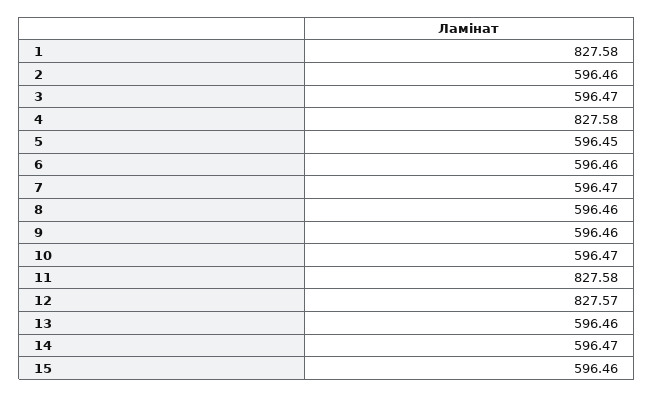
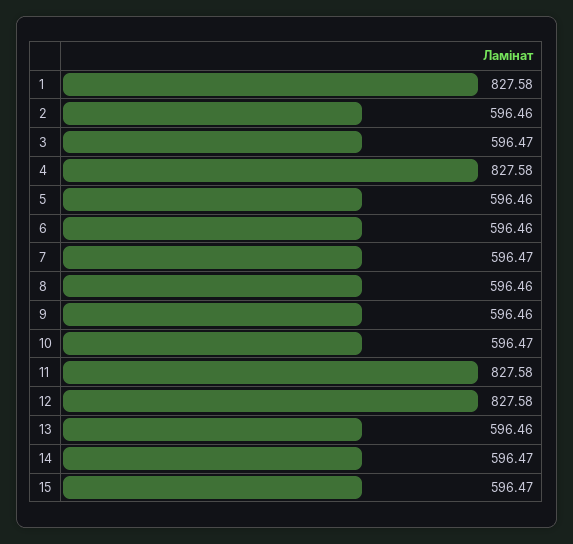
  {
    "1": 827.58,
    "2": 596.46,
    "3": 596.47,
    "4": 827.58,
-   "5": 596.45,
+   "5": 596.46,
    "6": 596.46,
    "7": 596.47,
    "8": 596.46,
    "9": 596.46,
    "10": 596.47,
    "11": 827.58,
-   "12": 827.57,
+   "12": 827.58,
    "13": 596.46,
    "14": 596.47,
-   "15": 596.46
+   "15": 596.47
  }

